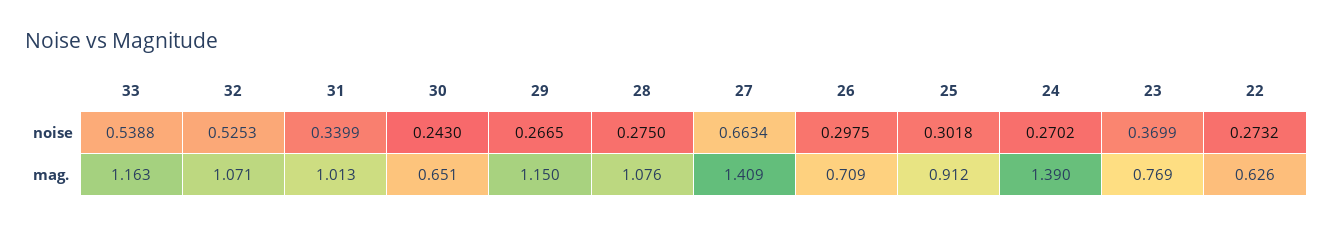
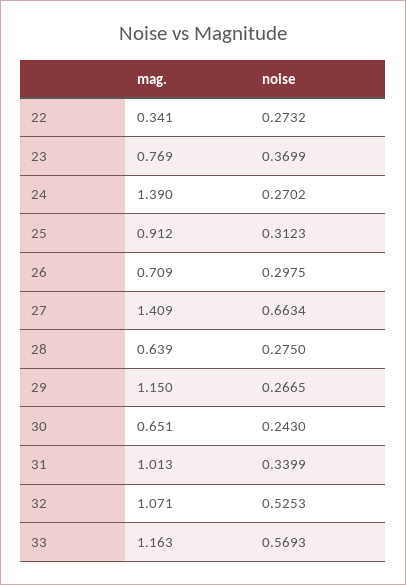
  {
    "33": {
-     "noise": 0.5388,
+     "noise": 0.5693,
      "mag.": 1.163
    },
    "32": {
      "noise": 0.5253,
      "mag.": 1.071
    },
    "31": {
      "noise": 0.3399,
      "mag.": 1.013
    },
    "30": {
      "noise": 0.243,
      "mag.": 0.651
    },
    "29": {
      "noise": 0.2665,
      "mag.": 1.15
    },
    "28": {
      "noise": 0.275,
-     "mag.": 1.076
+     "mag.": 0.639
    },
    "27": {
      "noise": 0.6634,
      "mag.": 1.409
    },
    "26": {
      "noise": 0.2975,
      "mag.": 0.709
    },
    "25": {
-     "noise": 0.3018,
+     "noise": 0.3123,
      "mag.": 0.912
    },
    "24": {
      "noise": 0.2702,
      "mag.": 1.39
    },
    "23": {
      "noise": 0.3699,
      "mag.": 0.769
    },
    "22": {
      "noise": 0.2732,
-     "mag.": 0.626
+     "mag.": 0.341
    }
  }

